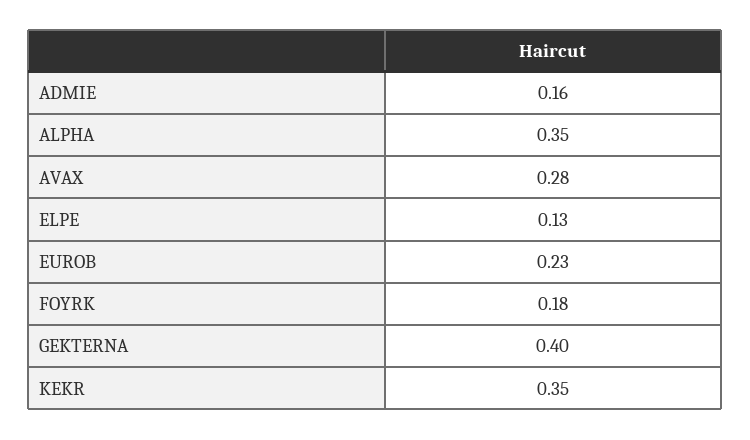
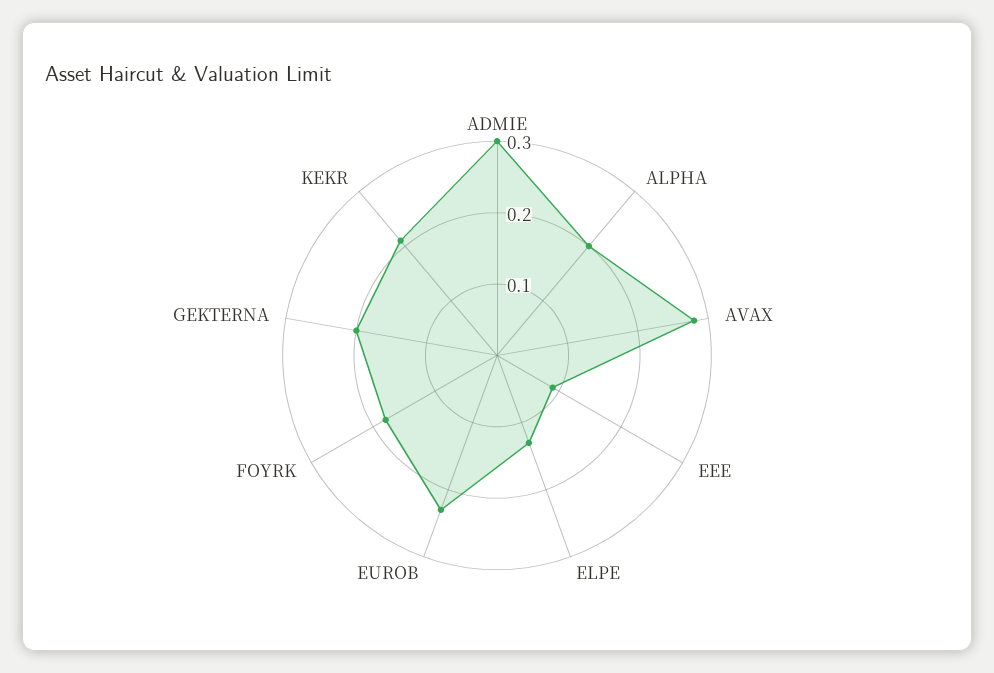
  {
-   "ADMIE": 0.16,
+   "ADMIE": 0.3,
-   "ALPHA": 0.35,
+   "ALPHA": 0.2,
    "AVAX": 0.28,
    "ELPE": 0.13,
    "EUROB": 0.23,
    "FOYRK": 0.18,
-   "GEKTERNA": 0.4,
+   "GEKTERNA": 0.2,
-   "KEKR": 0.35
+   "KEKR": 0.2,
+   "EEE": 0.1
  }

